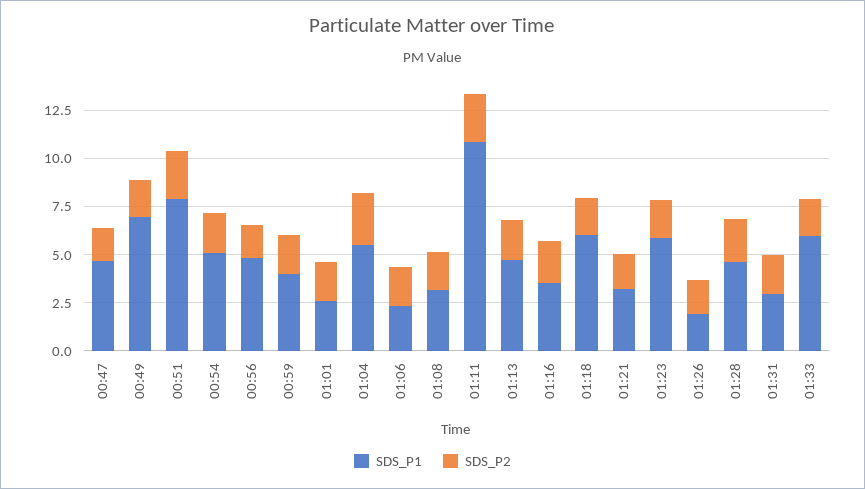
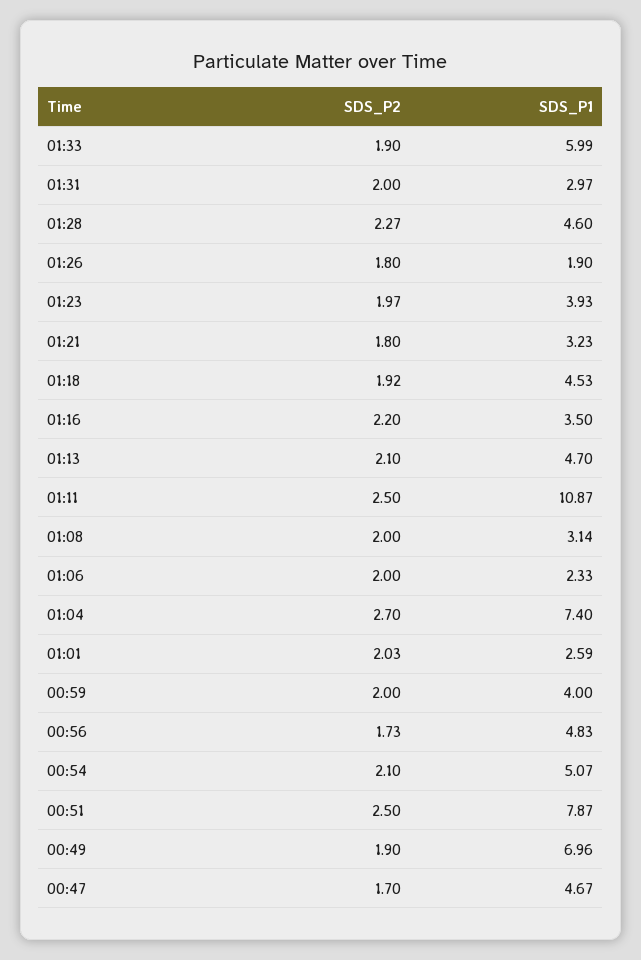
  {
    "SDS_P1": {
      "00:47": 4.67,
      "00:49": 6.96,
      "00:51": 7.87,
      "00:54": 5.07,
      "00:56": 4.83,
      "00:59": 4,
      "01:01": 2.59,
-     "01:04": 5.5,
+     "01:04": 7.4,
      "01:06": 2.33,
      "01:08": 3.14,
      "01:11": 10.87,
      "01:13": 4.7,
      "01:16": 3.5,
-     "01:18": 6,
+     "01:18": 4.53,
      "01:21": 3.23,
-     "01:23": 6,
+     "01:23": 3.93,
      "01:26": 1.9,
      "01:28": 4.6,
      "01:31": 2.97,
      "01:33": 5.99
    },
    "SDS_P2": {
      "00:47": 1.7,
      "00:49": 1.9,
      "00:51": 2.5,
      "00:54": 2.1,
      "00:56": 1.73,
      "00:59": 2,
      "01:01": 2.03,
      "01:04": 2.7,
      "01:06": 2,
      "01:08": 2,
      "01:11": 2.5,
      "01:13": 2.1,
      "01:16": 2.2,
      "01:18": 1.92,
      "01:21": 1.8,
      "01:23": 1.97,
      "01:26": 1.8,
      "01:28": 2.27,
      "01:31": 2,
      "01:33": 1.9
    }
  }

